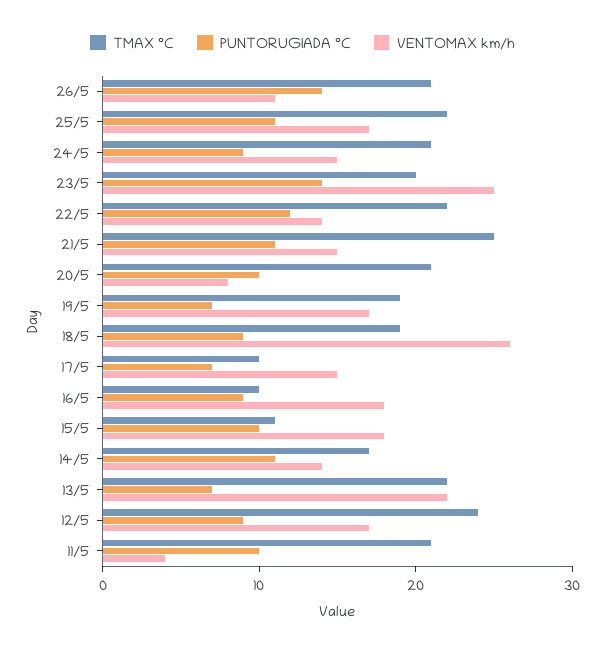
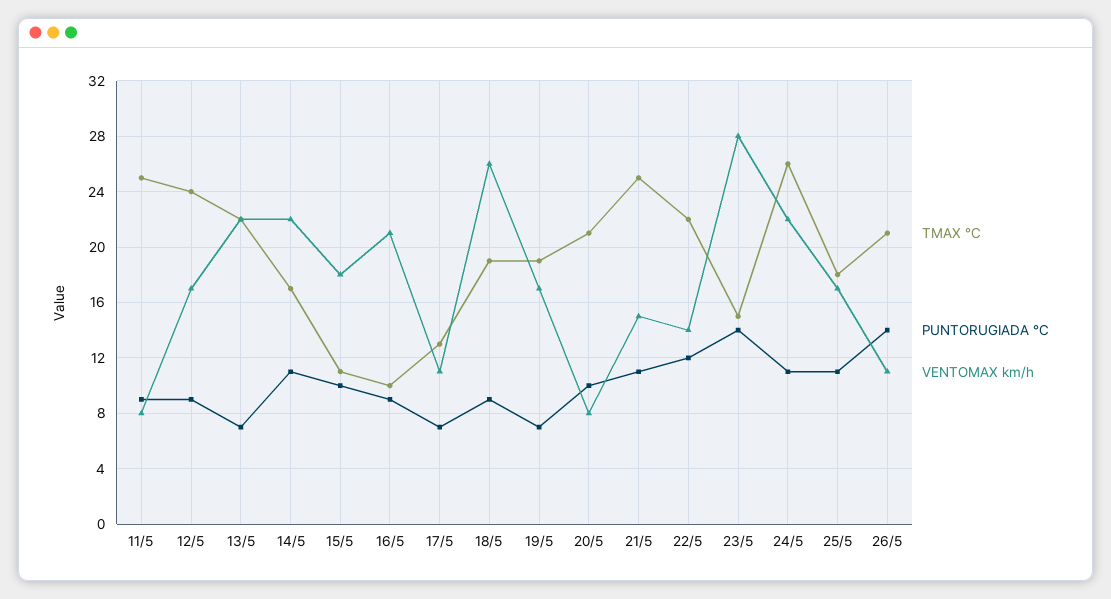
  {
    "TMAX °C": {
      "26/5": 21,
-     "25/5": 22,
+     "25/5": 18,
-     "24/5": 21,
+     "24/5": 26,
-     "23/5": 20,
+     "23/5": 15,
      "22/5": 22,
      "21/5": 25,
      "20/5": 21,
      "19/5": 19,
      "18/5": 19,
-     "17/5": 10,
+     "17/5": 13,
      "16/5": 10,
      "15/5": 11,
      "14/5": 17,
      "13/5": 22,
      "12/5": 24,
-     "11/5": 21
+     "11/5": 25
    },
    "PUNTORUGIADA °C": {
      "26/5": 14,
      "25/5": 11,
-     "24/5": 9,
+     "24/5": 11,
      "23/5": 14,
      "22/5": 12,
      "21/5": 11,
      "20/5": 10,
      "19/5": 7,
      "18/5": 9,
      "17/5": 7,
      "16/5": 9,
      "15/5": 10,
      "14/5": 11,
      "13/5": 7,
      "12/5": 9,
-     "11/5": 10
+     "11/5": 9
    },
    "VENTOMAX km/h": {
      "26/5": 11,
      "25/5": 17,
-     "24/5": 15,
+     "24/5": 22,
-     "23/5": 25,
+     "23/5": 28,
      "22/5": 14,
      "21/5": 15,
      "20/5": 8,
      "19/5": 17,
      "18/5": 26,
-     "17/5": 15,
+     "17/5": 11,
-     "16/5": 18,
+     "16/5": 21,
      "15/5": 18,
-     "14/5": 14,
+     "14/5": 22,
      "13/5": 22,
      "12/5": 17,
-     "11/5": 4
+     "11/5": 8
    }
  }

